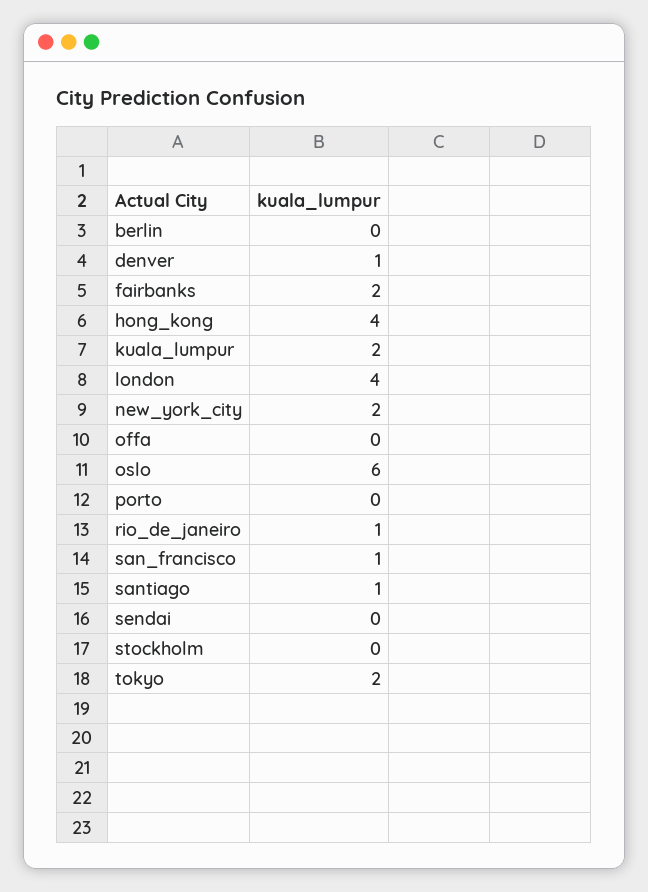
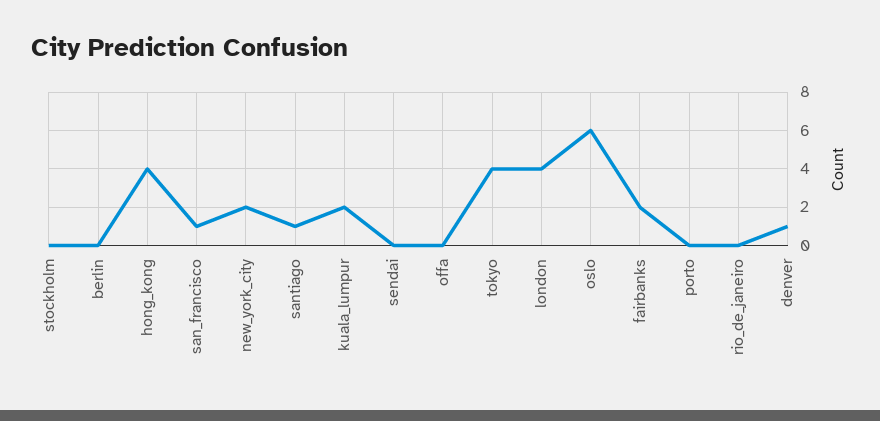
  {
    "berlin": 0,
    "denver": 1,
    "fairbanks": 2,
    "hong_kong": 4,
    "kuala_lumpur": 2,
    "london": 4,
    "new_york_city": 2,
    "offa": 0,
    "oslo": 6,
    "porto": 0,
-   "rio_de_janeiro": 1,
+   "rio_de_janeiro": 0,
    "san_francisco": 1,
    "santiago": 1,
    "sendai": 0,
    "stockholm": 0,
-   "tokyo": 2
+   "tokyo": 4
  }

